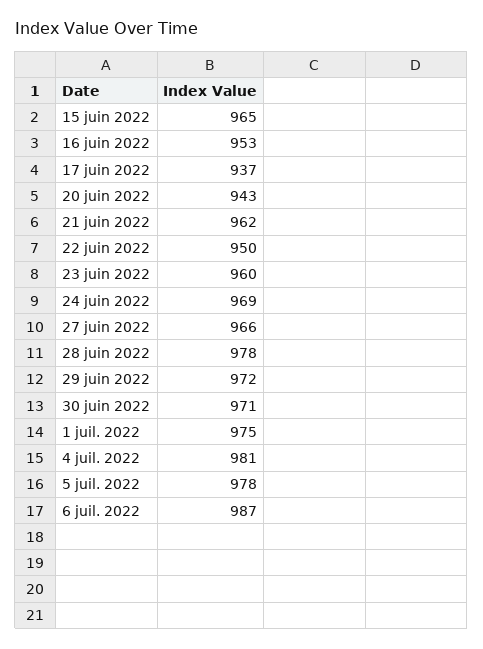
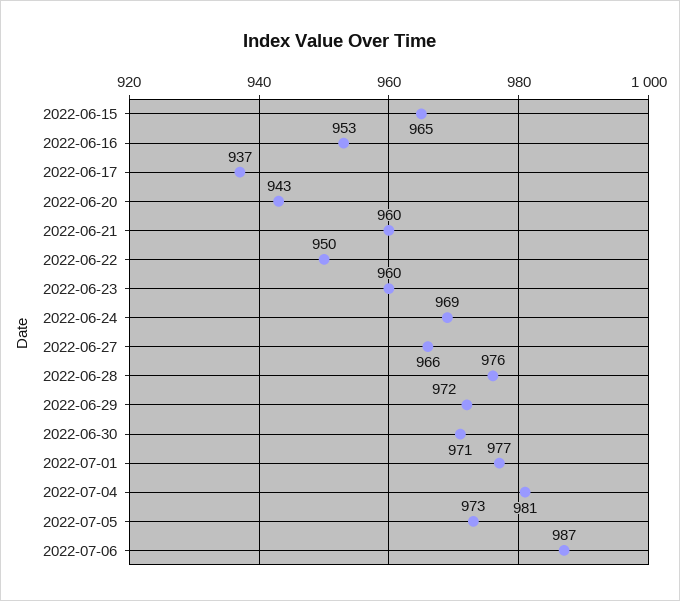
  {
    "15 juin 2022": 965,
    "16 juin 2022": 953,
    "17 juin 2022": 937,
    "20 juin 2022": 943,
-   "21 juin 2022": 962,
+   "21 juin 2022": 960,
    "22 juin 2022": 950,
    "23 juin 2022": 960,
    "24 juin 2022": 969,
    "27 juin 2022": 966,
-   "28 juin 2022": 978,
+   "28 juin 2022": 976,
    "29 juin 2022": 972,
    "30 juin 2022": 971,
-   "1 juil. 2022": 975,
+   "1 juil. 2022": 977,
    "4 juil. 2022": 981,
-   "5 juil. 2022": 978,
+   "5 juil. 2022": 973,
    "6 juil. 2022": 987
  }

